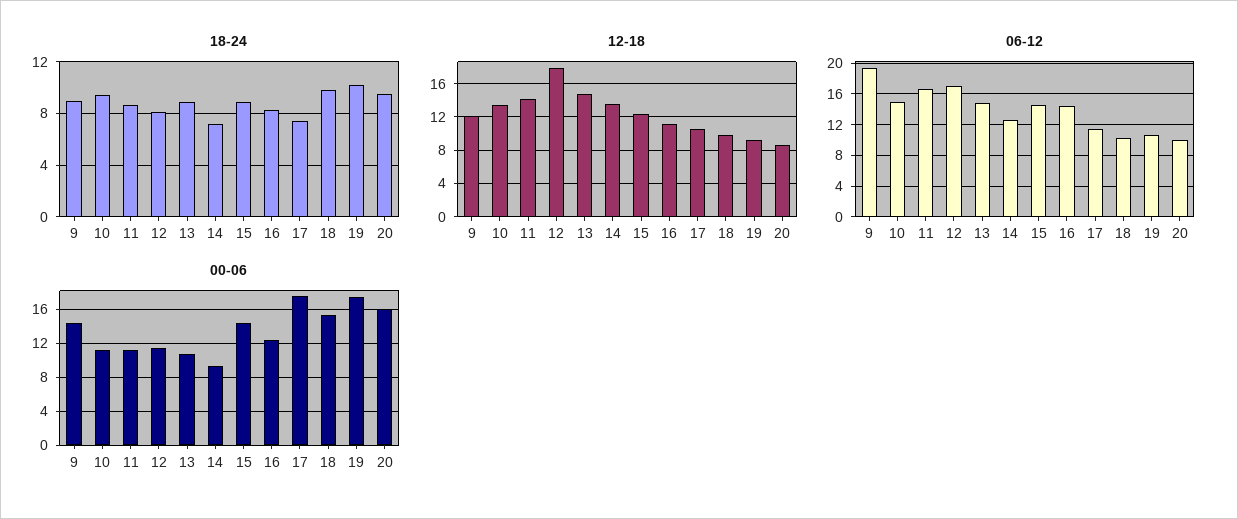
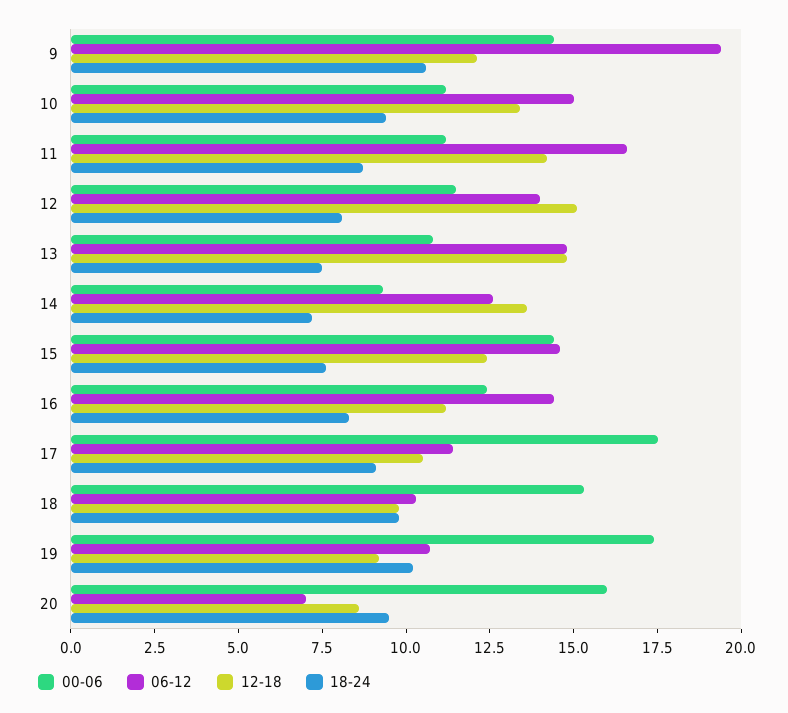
  {
    "18-24": {
-     "9": 9,
+     "9": 10.5,
      "10": 9.5,
      "11": 8.5,
      "12": 8,
-     "13": 9,
+     "13": 7.5,
      "14": 7,
-     "15": 9,
+     "15": 7.5,
      "16": 8.5,
-     "17": 7.5,
+     "17": 9,
      "18": 10,
      "19": 10,
      "20": 9.5
    },
    "12-18": {
      "9": 12,
      "10": 13.5,
      "11": 14,
-     "12": 18,
+     "12": 15,
      "13": 15,
      "14": 13.5,
      "15": 12.5,
      "16": 11,
      "17": 10.5,
      "18": 10,
      "19": 9,
      "20": 8.5
    },
    "06-12": {
      "9": 19.5,
      "10": 15,
      "11": 16.5,
-     "12": 17,
+     "12": 14,
      "13": 15,
      "14": 12.5,
      "15": 14.5,
      "16": 14.5,
      "17": 11.5,
      "18": 10.5,
      "19": 10.5,
-     "20": 10
+     "20": 7
    },
    "00-06": {
      "9": 14.5,
      "10": 11,
      "11": 11,
      "12": 11.5,
      "13": 11,
      "14": 9.5,
      "15": 14.5,
      "16": 12.5,
      "17": 17.5,
      "18": 15.5,
      "19": 17.5,
      "20": 16
    }
  }

